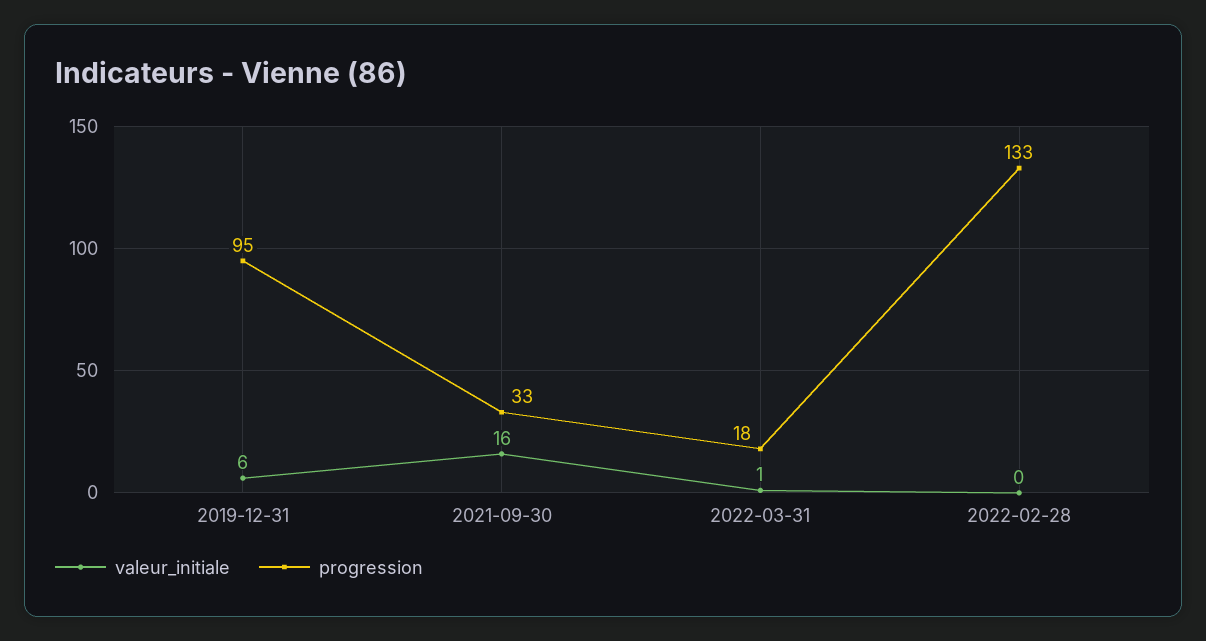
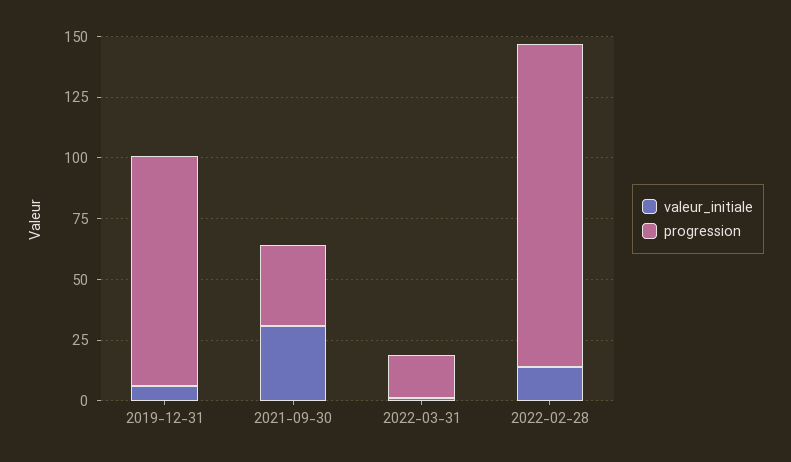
  {
    "valeur_initiale": {
      "2019-12-31": 6,
-     "2021-09-30": 16,
+     "2021-09-30": 30,
      "2022-03-31": 1,
-     "2022-02-28": 0
+     "2022-02-28": 15
    },
    "progression": {
      "2019-12-31": 95,
      "2021-09-30": 33,
      "2022-03-31": 18,
      "2022-02-28": 133
    }
  }

